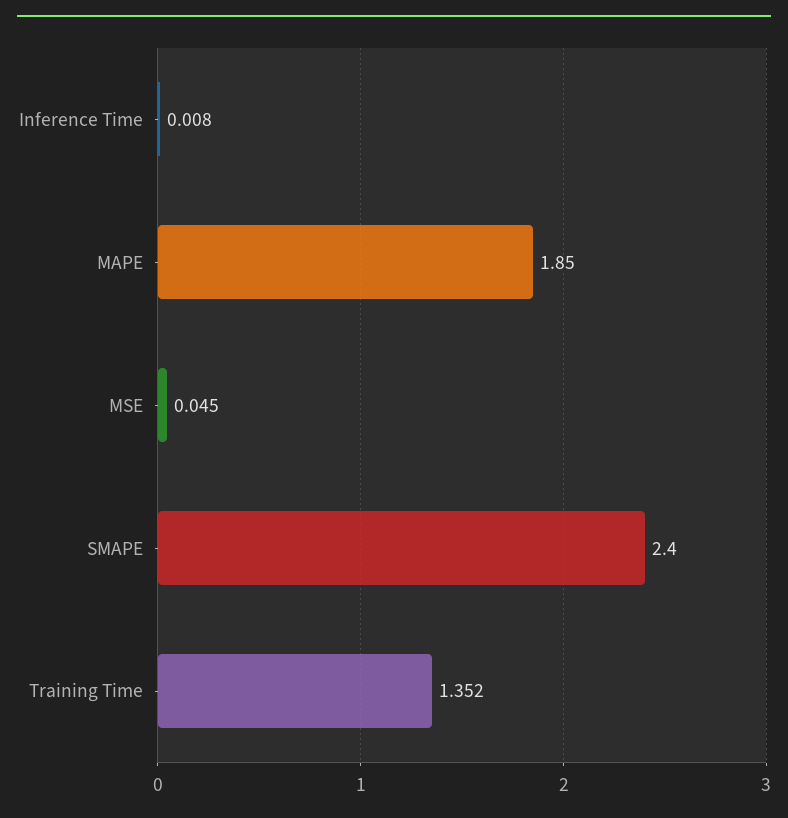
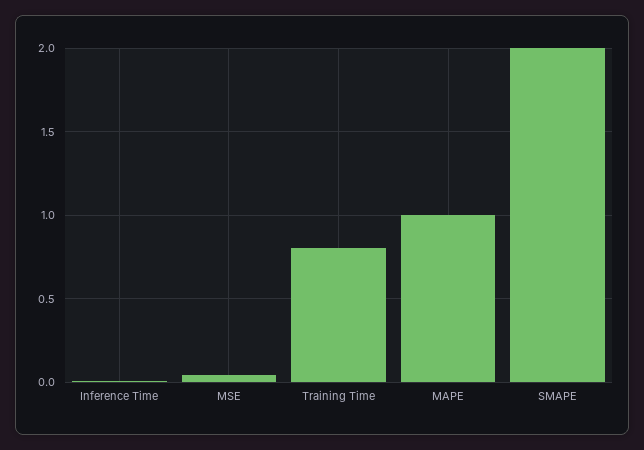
  {
    "Inference Time": 0.008,
-   "MAPE": 1.85,
+   "MAPE": 1,
    "MSE": 0.045,
-   "SMAPE": 2.4,
+   "SMAPE": 2,
-   "Training Time": 1.352
+   "Training Time": 0.8
  }

